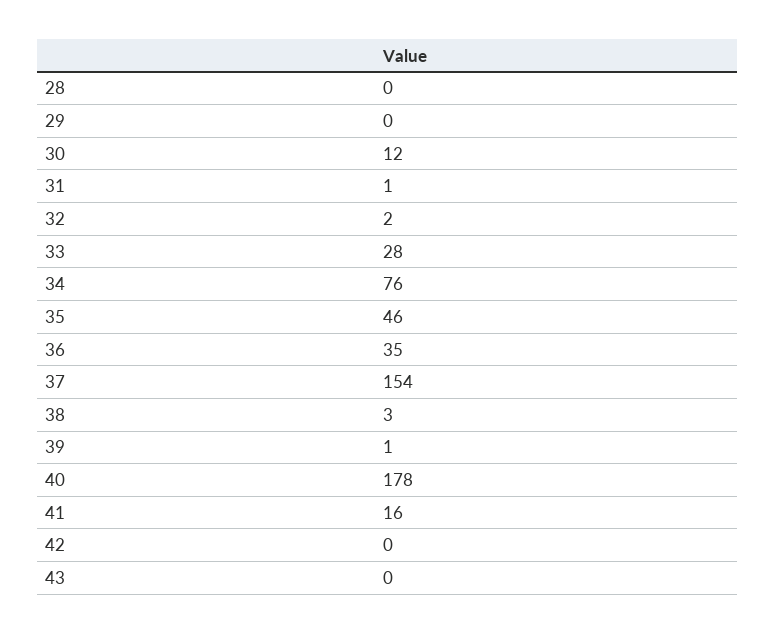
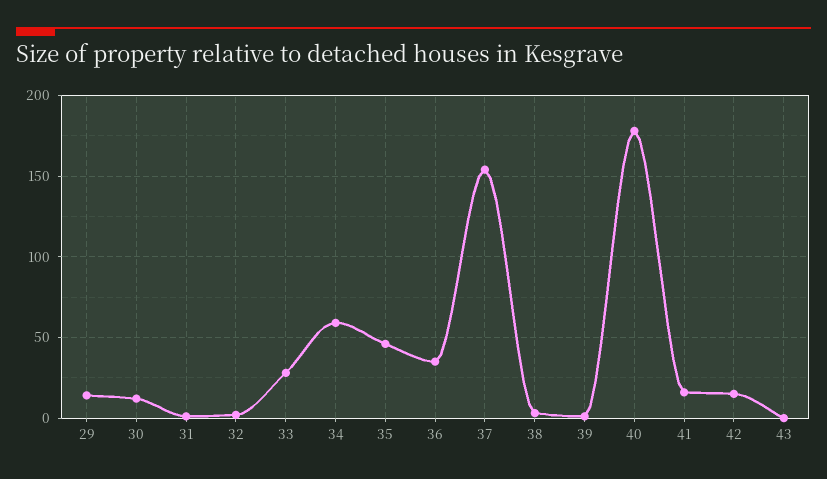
  {
-   "28": 0,
-   "29": 0,
+   "29": 15,
    "30": 12,
    "31": 1,
    "32": 2,
    "33": 28,
-   "34": 76,
+   "34": 60,
    "35": 46,
    "36": 35,
    "37": 154,
    "38": 3,
    "39": 1,
    "40": 178,
    "41": 16,
-   "42": 0,
+   "42": 15,
    "43": 0
  }

